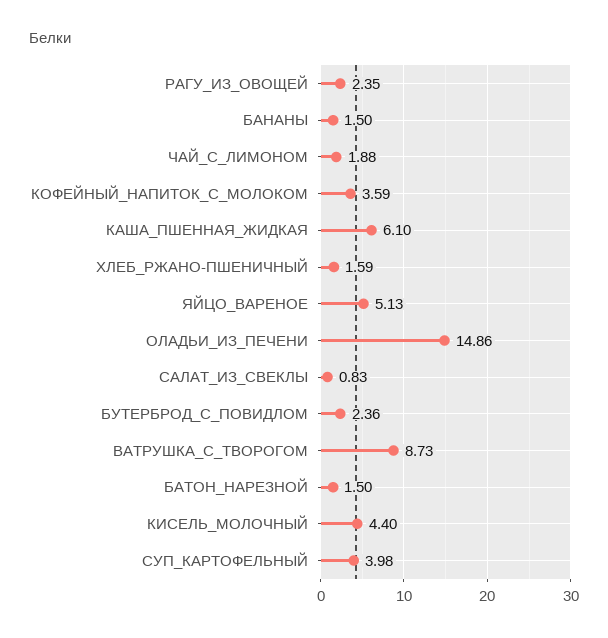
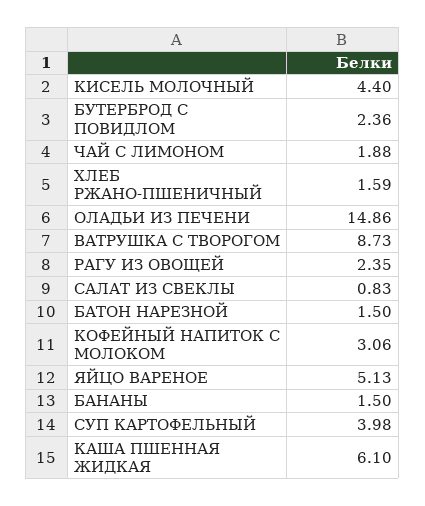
  {
    "РАГУ_ИЗ_ОВОЩЕЙ": 2.35,
    "БАНАНЫ": 1.5,
    "ЧАЙ_С_ЛИМОНОМ": 1.88,
-   "КОФЕЙНЫЙ_НАПИТОК_С_МОЛОКОМ": 3.59,
+   "КОФЕЙНЫЙ_НАПИТОК_С_МОЛОКОМ": 3.06,
    "КАША_ПШЕННАЯ_ЖИДКАЯ": 6.1,
    "ХЛЕБ_РЖАНО-ПШЕНИЧНЫЙ": 1.59,
    "ЯЙЦО_ВАРЕНОЕ": 5.13,
    "ОЛАДЬИ_ИЗ_ПЕЧЕНИ": 14.86,
    "САЛАТ_ИЗ_СВЕКЛЫ": 0.83,
    "БУТЕРБРОД_С_ПОВИДЛОМ": 2.36,
    "ВАТРУШКА_С_ТВОРОГОМ": 8.73,
    "БАТОН_НАРЕЗНОЙ": 1.5,
    "КИСЕЛЬ_МОЛОЧНЫЙ": 4.4,
    "СУП_КАРТОФЕЛЬНЫЙ": 3.98
  }

